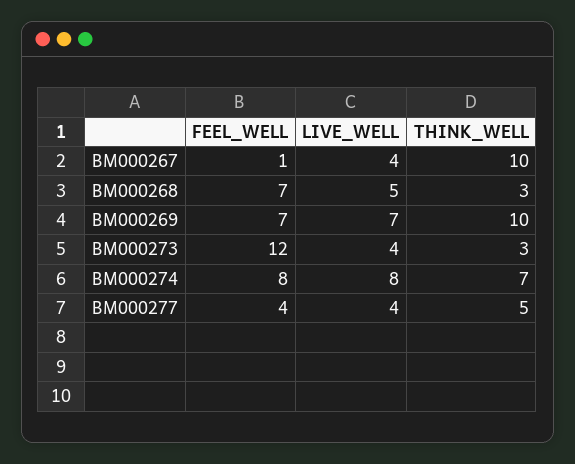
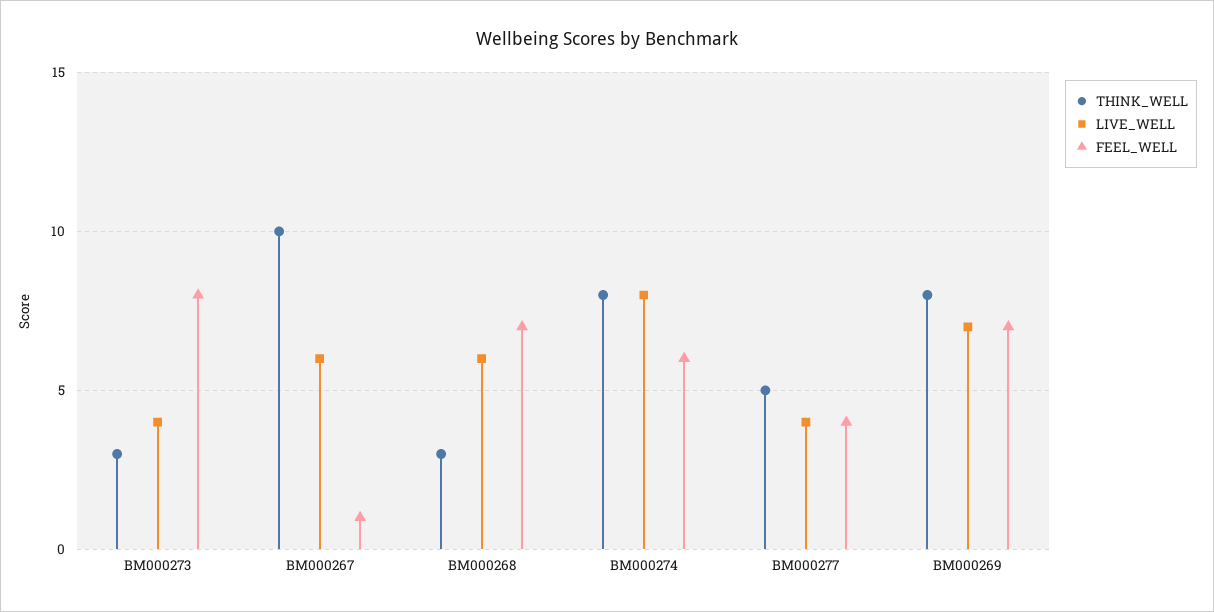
  {
    "FEEL_WELL": {
      "BM000267": 1,
      "BM000268": 7,
      "BM000269": 7,
-     "BM000273": 12,
+     "BM000273": 8,
-     "BM000274": 8,
+     "BM000274": 6,
      "BM000277": 4
    },
    "LIVE_WELL": {
-     "BM000267": 4,
+     "BM000267": 6,
-     "BM000268": 5,
+     "BM000268": 6,
      "BM000269": 7,
      "BM000273": 4,
      "BM000274": 8,
      "BM000277": 4
    },
    "THINK_WELL": {
      "BM000267": 10,
      "BM000268": 3,
-     "BM000269": 10,
+     "BM000269": 8,
      "BM000273": 3,
-     "BM000274": 7,
+     "BM000274": 8,
      "BM000277": 5
    }
  }

